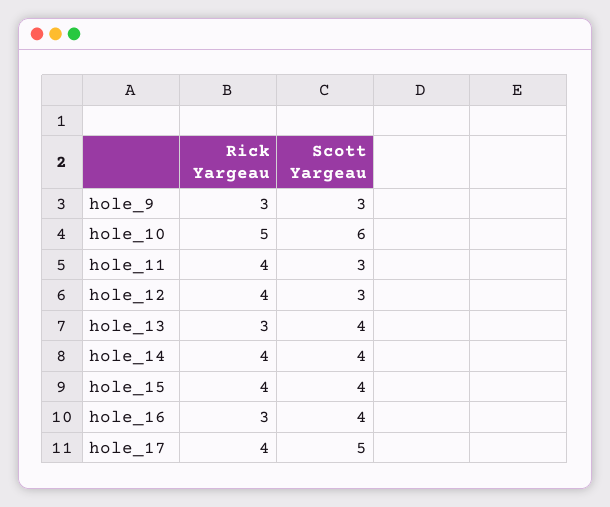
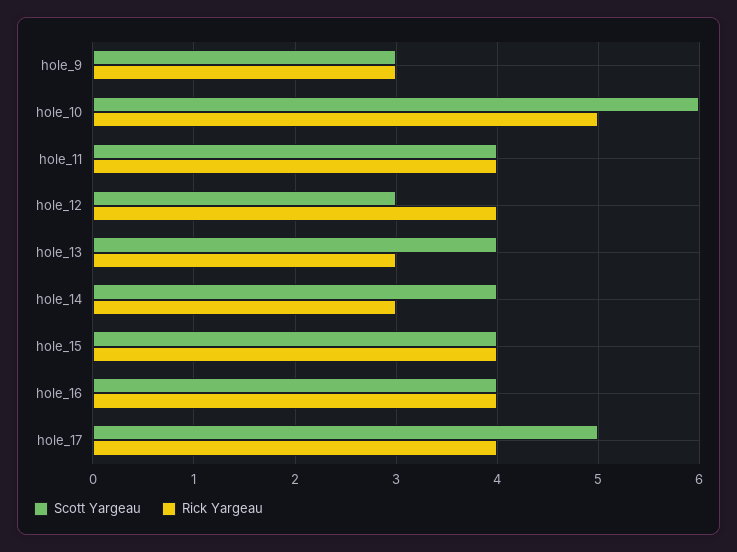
  {
    "Rick Yargeau": {
      "hole_9": 3,
      "hole_10": 5,
      "hole_11": 4,
      "hole_12": 4,
      "hole_13": 3,
-     "hole_14": 4,
+     "hole_14": 3,
      "hole_15": 4,
-     "hole_16": 3,
+     "hole_16": 4,
      "hole_17": 4
    },
    "Scott Yargeau": {
      "hole_9": 3,
      "hole_10": 6,
-     "hole_11": 3,
+     "hole_11": 4,
      "hole_12": 3,
      "hole_13": 4,
      "hole_14": 4,
      "hole_15": 4,
      "hole_16": 4,
      "hole_17": 5
    }
  }

